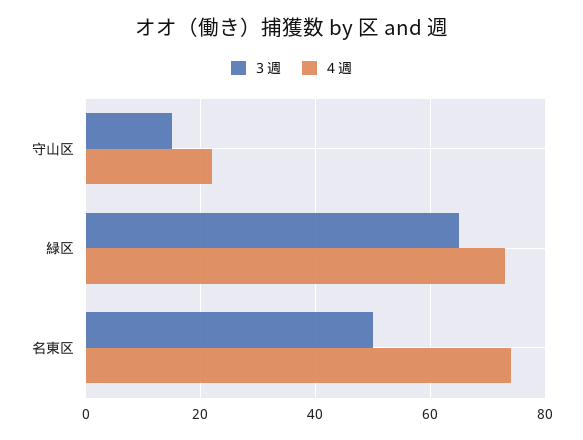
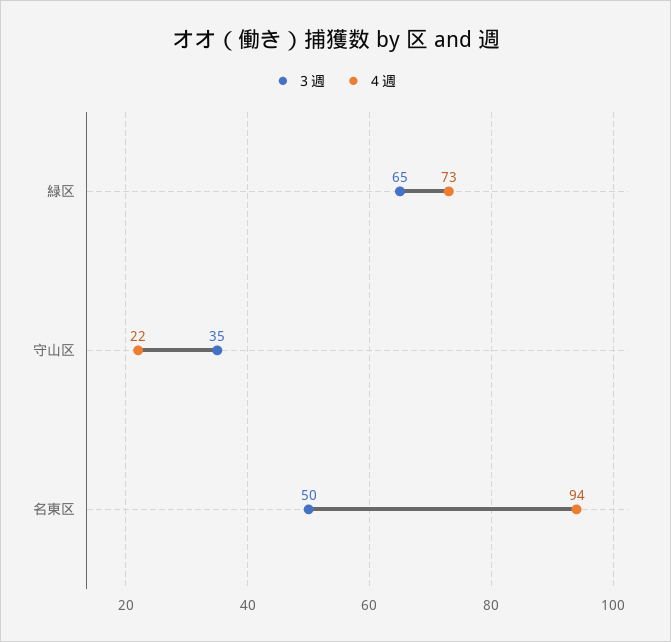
  {
    "３週": {
-     "守山区": 15,
+     "守山区": 35,
      "緑区": 65,
      "名東区": 50
    },
    "４週": {
      "守山区": 22,
      "緑区": 73,
-     "名東区": 75
+     "名東区": 94
    }
  }

